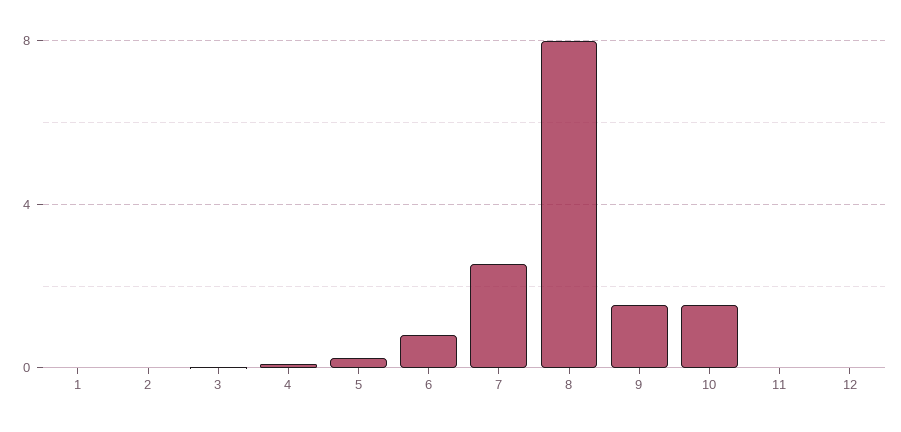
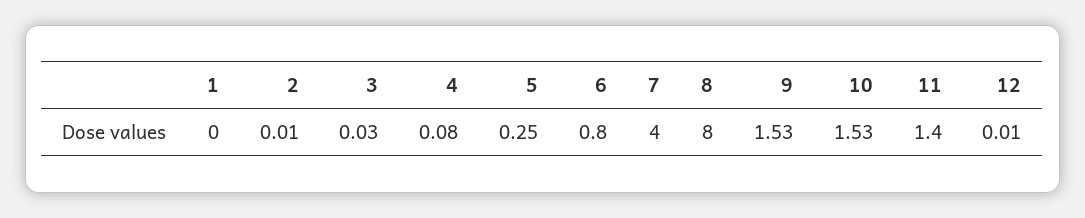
  {
    "1": 0,
    "2": 0.01,
    "3": 0.03,
    "4": 0.08,
    "5": 0.25,
    "6": 0.8,
-   "7": 2.5,
+   "7": 4,
    "8": 8,
    "9": 1.53,
    "10": 1.53,
-   "11": 0,
+   "11": 1.4,
    "12": 0.01
  }

